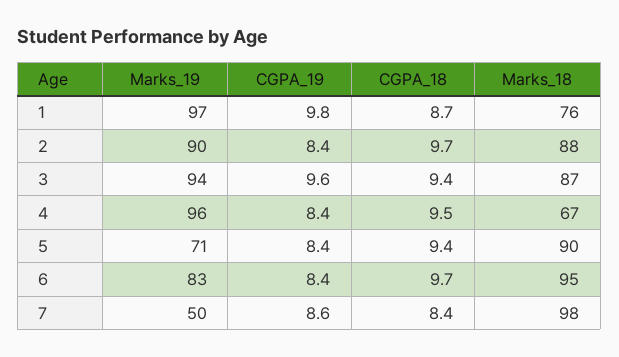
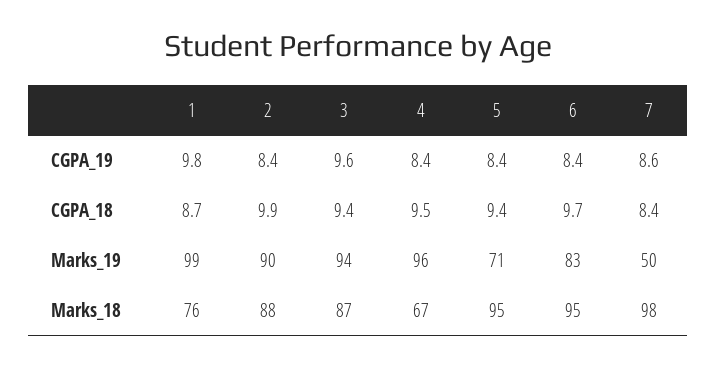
  {
    "Marks_19": {
-     "1": 97,
+     "1": 99,
      "2": 90,
      "3": 94,
      "4": 96,
      "5": 71,
      "6": 83,
      "7": 50
    },
    "CGPA_19": {
      "1": 9.8,
      "2": 8.4,
      "3": 9.6,
      "4": 8.4,
      "5": 8.4,
      "6": 8.4,
      "7": 8.6
    },
    "CGPA_18": {
      "1": 8.7,
-     "2": 9.7,
+     "2": 9.9,
      "3": 9.4,
      "4": 9.5,
      "5": 9.4,
      "6": 9.7,
      "7": 8.4
    },
    "Marks_18": {
      "1": 76,
      "2": 88,
      "3": 87,
      "4": 67,
-     "5": 90,
+     "5": 95,
      "6": 95,
      "7": 98
    }
  }

